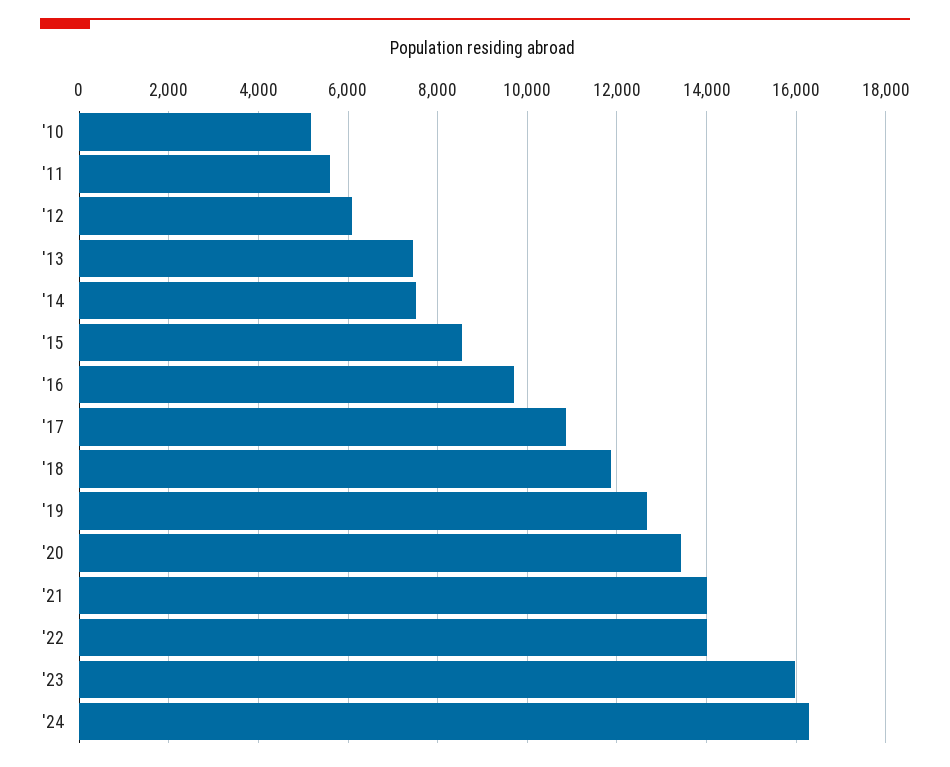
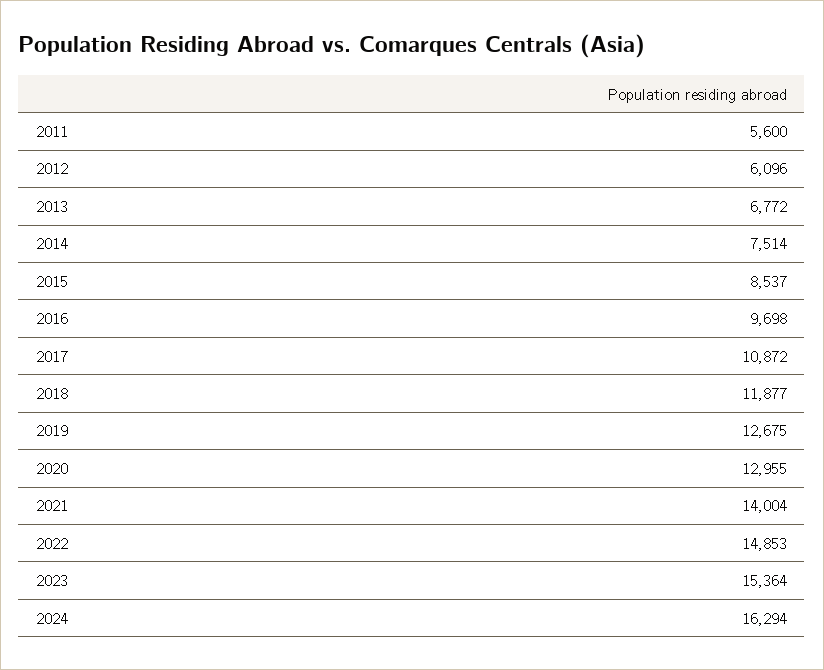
  {
-   "'10": 5200,
    "'11": 5600,
    "'12": 6096,
-   "'13": 7400,
+   "'13": 6772,
    "'14": 7514,
    "'15": 8537,
    "'16": 9698,
    "'17": 10872,
    "'18": 11877,
    "'19": 12675,
-   "'20": 13400,
+   "'20": 12955,
    "'21": 14004,
-   "'22": 14000,
+   "'22": 14853,
-   "'23": 16000,
+   "'23": 15364,
    "'24": 16294
  }

